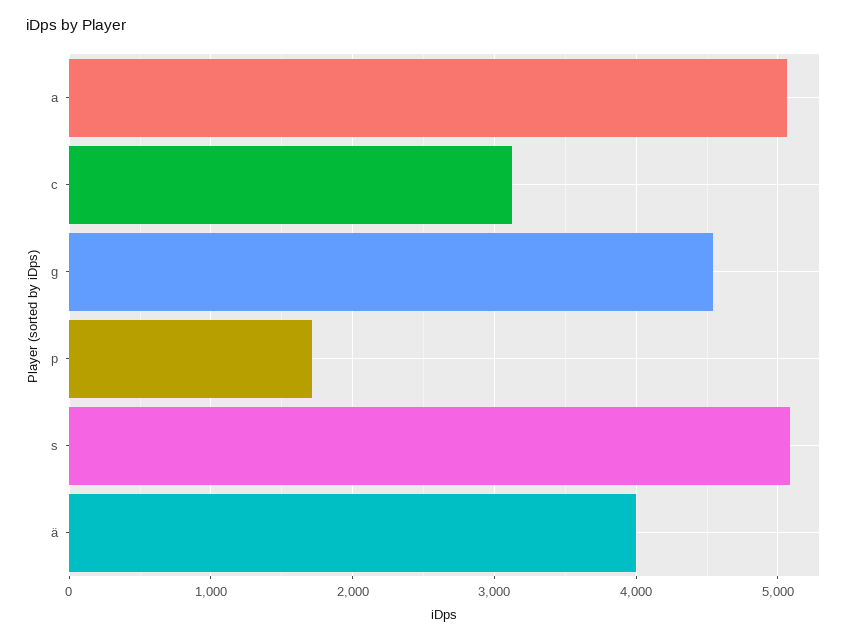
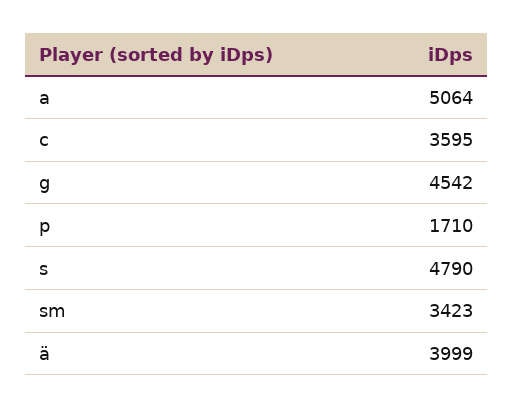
  {
    "a": 5064,
-   "c": 3100,
+   "c": 3595,
    "g": 4542,
    "p": 1710,
-   "s": 5100,
+   "s": 4790,
-   "ä": 3999
+   "ä": 3999,
+   "sm": 3423
  }

